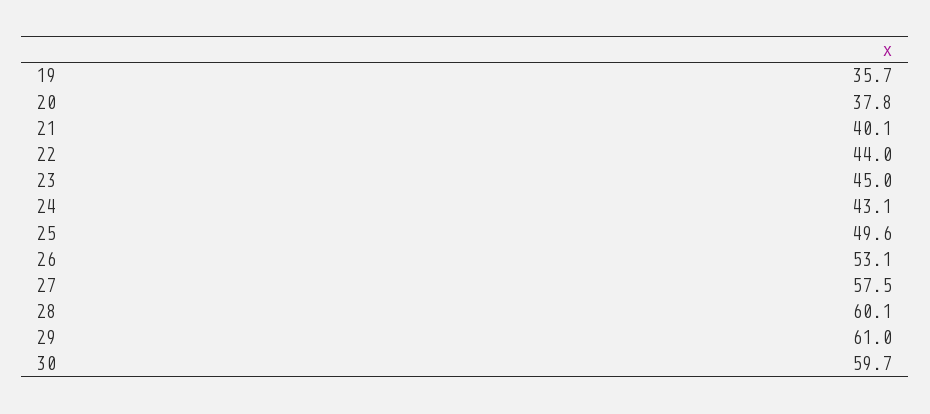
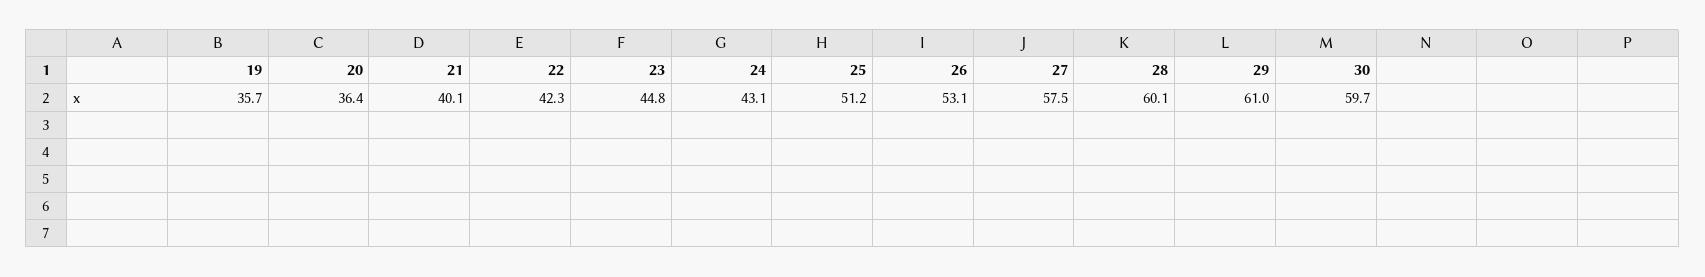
  {
    "19": 35.7,
-   "20": 37.8,
+   "20": 36.4,
    "21": 40.1,
-   "22": 44,
+   "22": 42.3,
-   "23": 45,
+   "23": 44.8,
    "24": 43.1,
-   "25": 49.6,
+   "25": 51.2,
    "26": 53.1,
    "27": 57.5,
    "28": 60.1,
    "29": 61,
    "30": 59.7
  }

